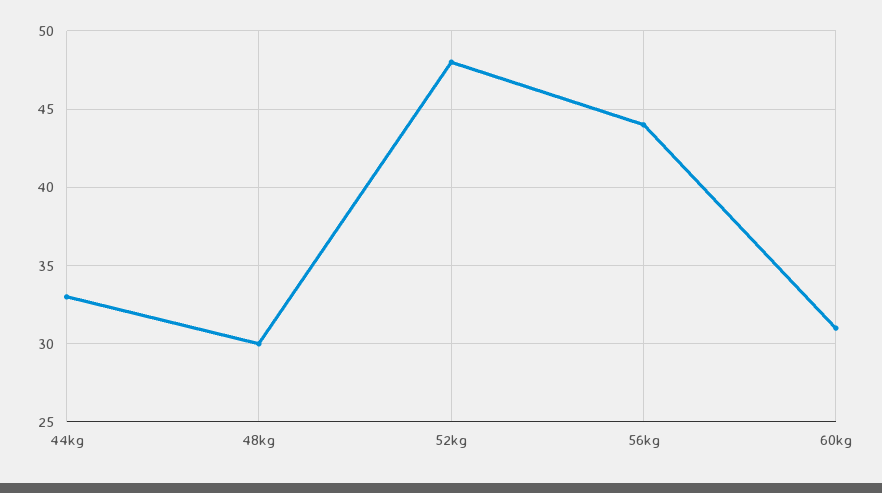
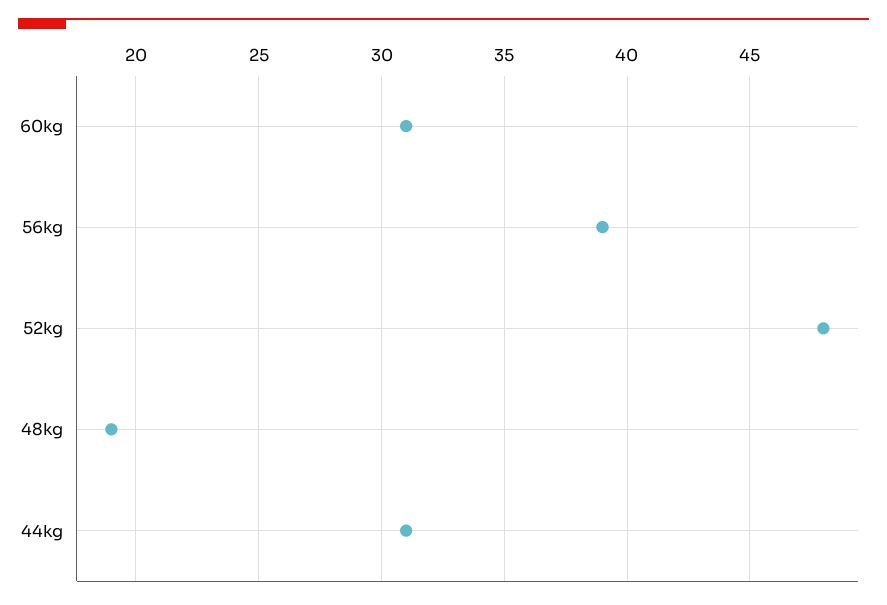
  {
-   "44kg": 33,
+   "44kg": 31,
-   "48kg": 30,
+   "48kg": 19,
    "52kg": 48,
-   "56kg": 44,
+   "56kg": 39,
    "60kg": 31
  }

